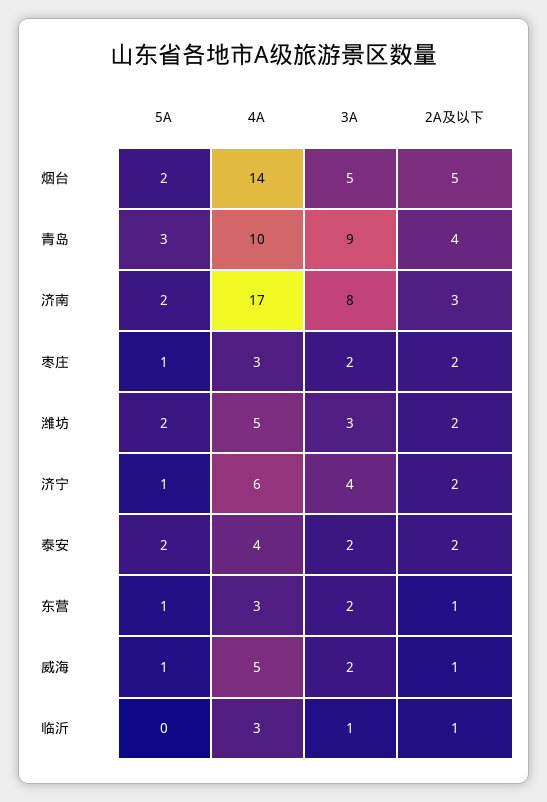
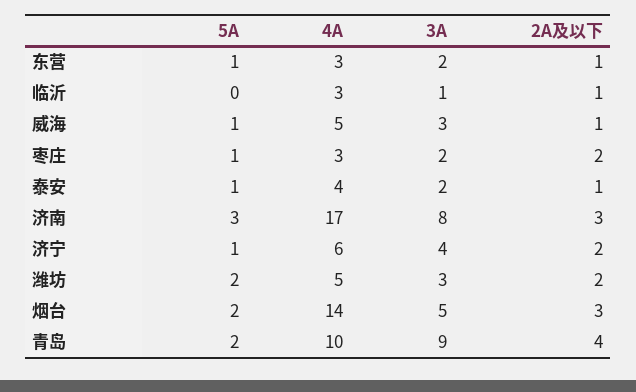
  {
    "5A": {
      "烟台": 2,
-     "青岛": 3,
+     "青岛": 2,
-     "济南": 2,
+     "济南": 3,
      "枣庄": 1,
      "潍坊": 2,
      "济宁": 1,
-     "泰安": 2,
+     "泰安": 1,
      "东营": 1,
      "威海": 1,
      "临沂": 0
    },
    "4A": {
      "烟台": 14,
      "青岛": 10,
      "济南": 17,
      "枣庄": 3,
      "潍坊": 5,
      "济宁": 6,
      "泰安": 4,
      "东营": 3,
      "威海": 5,
      "临沂": 3
    },
    "3A": {
      "烟台": 5,
      "青岛": 9,
      "济南": 8,
      "枣庄": 2,
      "潍坊": 3,
      "济宁": 4,
      "泰安": 2,
      "东营": 2,
-     "威海": 2,
+     "威海": 3,
      "临沂": 1
    },
    "2A及以下": {
-     "烟台": 5,
+     "烟台": 3,
      "青岛": 4,
      "济南": 3,
      "枣庄": 2,
      "潍坊": 2,
      "济宁": 2,
-     "泰安": 2,
+     "泰安": 1,
      "东营": 1,
      "威海": 1,
      "临沂": 1
    }
  }

